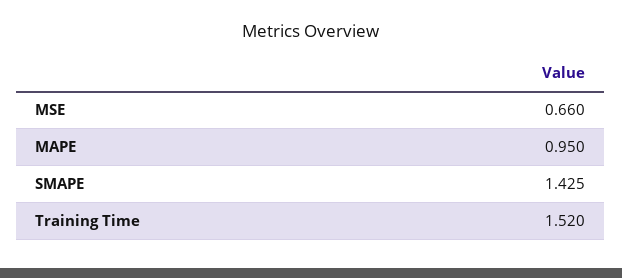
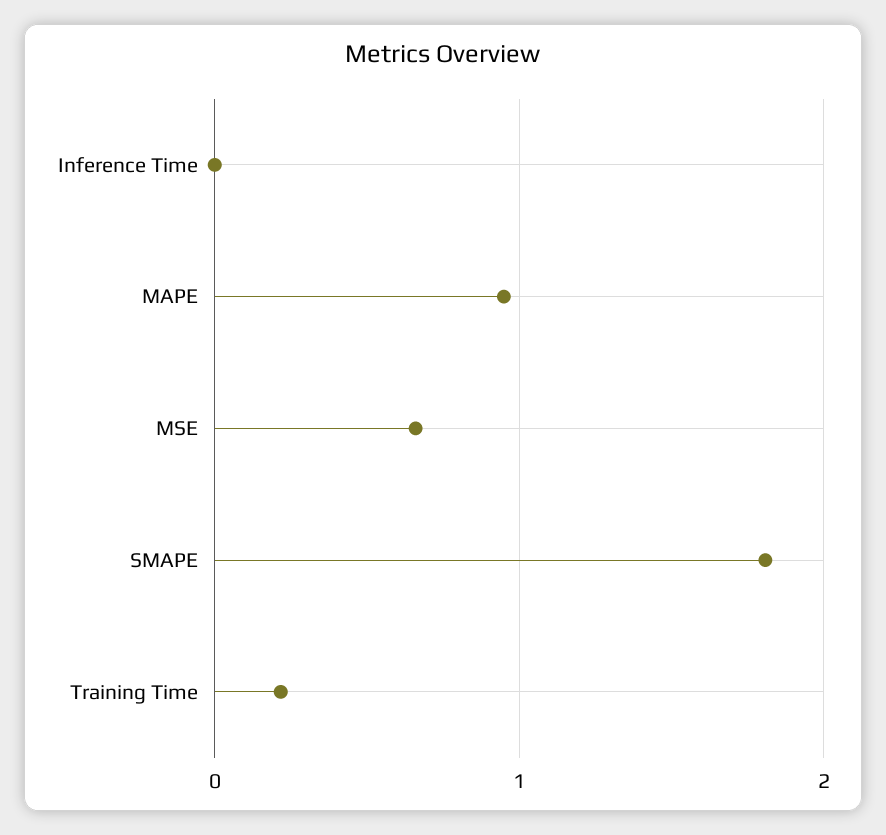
  {
    "MSE": 0.66,
    "MAPE": 0.95,
-   "SMAPE": 1.425,
+   "SMAPE": 1.8,
-   "Training Time": 1.52
+   "Training Time": 0.2,
+   "Inference Time": 0
  }

